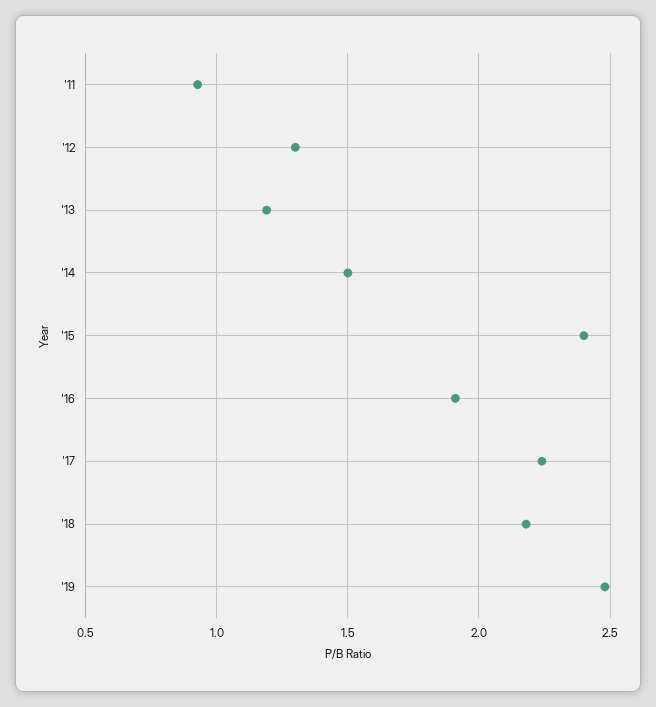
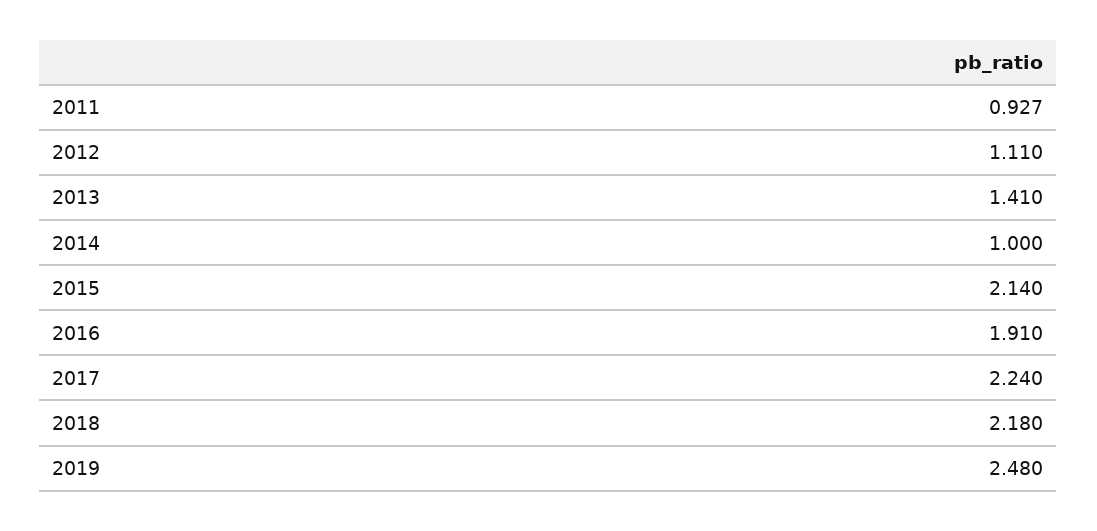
  {
    "'11": 0.927,
-   "'12": 1.3,
+   "'12": 1.11,
-   "'13": 1.2,
+   "'13": 1.41,
-   "'14": 1.5,
+   "'14": 1,
-   "'15": 2.4,
+   "'15": 2.14,
    "'16": 1.91,
    "'17": 2.24,
    "'18": 2.18,
    "'19": 2.48
  }

